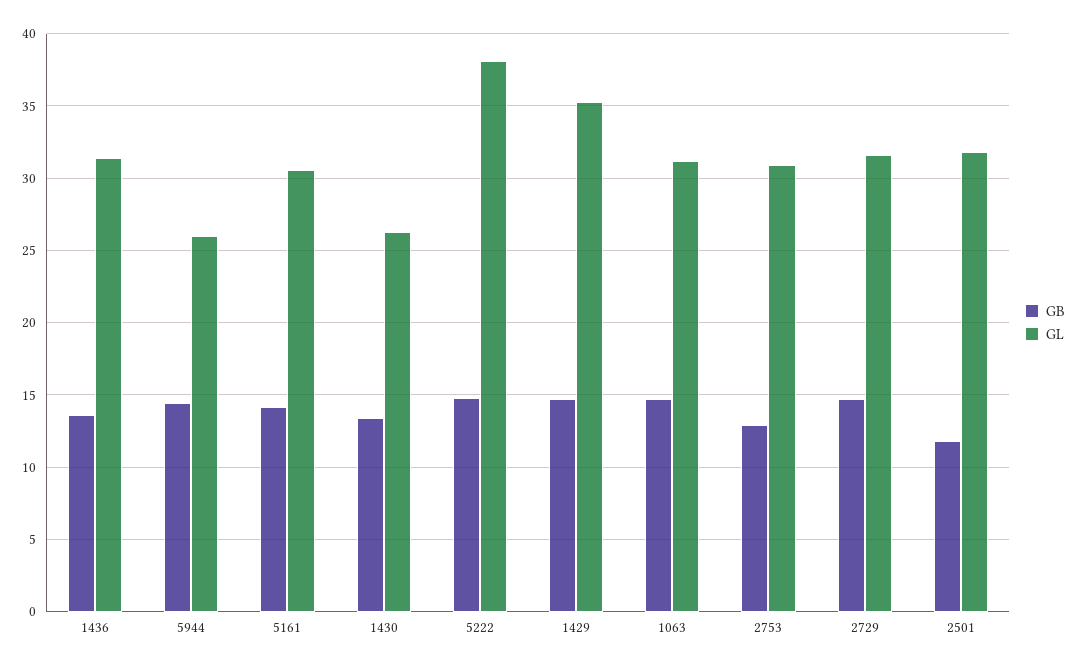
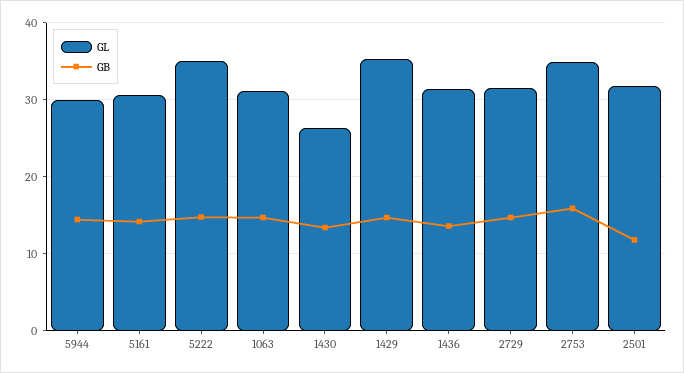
  {
    "GB": {
      "1436": 13.5,
      "5944": 14.5,
      "5161": 14,
      "1430": 13.5,
      "5222": 15,
      "1429": 14.5,
      "1063": 14.5,
-     "2753": 13,
+     "2753": 16,
      "2729": 14.5,
      "2501": 12
    },
    "GL": {
      "1436": 31.5,
-     "5944": 26,
+     "5944": 30,
      "5161": 30.5,
      "1430": 26.5,
-     "5222": 38,
+     "5222": 35,
      "1429": 35.5,
      "1063": 31,
-     "2753": 31,
+     "2753": 35,
      "2729": 31.5,
      "2501": 32
    }
  }

